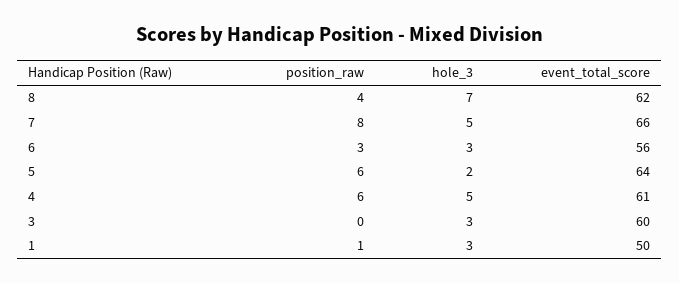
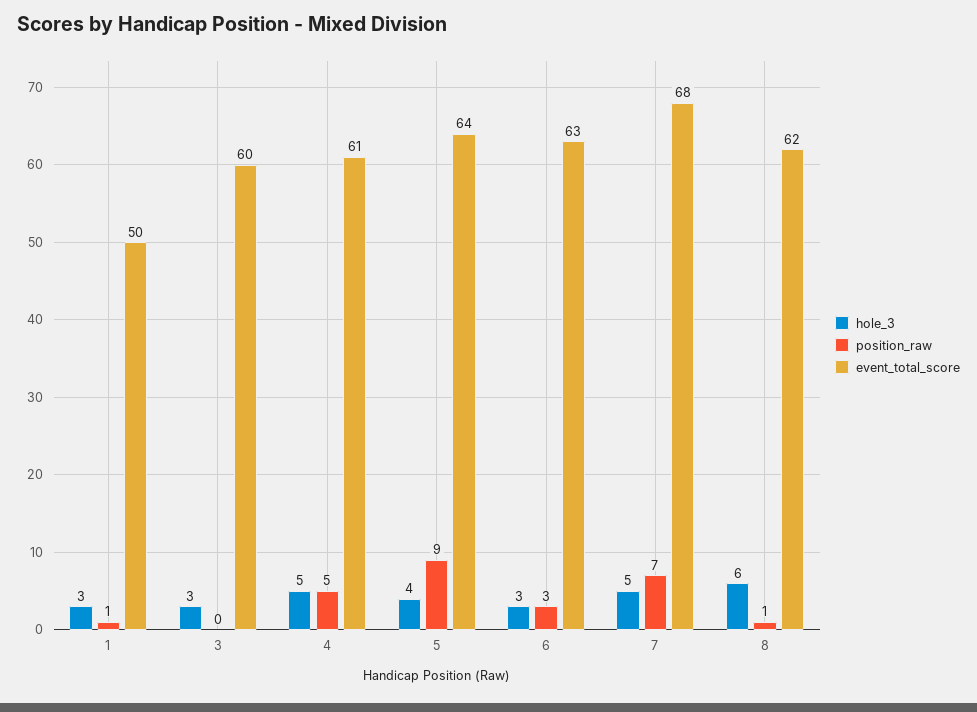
  {
    "position_raw": {
-     "8": 4,
+     "8": 1,
-     "7": 8,
+     "7": 7,
      "6": 3,
-     "5": 6,
+     "5": 9,
-     "4": 6,
+     "4": 5,
      "3": 0,
      "1": 1
    },
    "hole_3": {
-     "8": 7,
+     "8": 6,
      "7": 5,
      "6": 3,
-     "5": 2,
+     "5": 4,
      "4": 5,
      "3": 3,
      "1": 3
    },
    "event_total_score": {
      "8": 62,
-     "7": 66,
+     "7": 68,
-     "6": 56,
+     "6": 63,
      "5": 64,
      "4": 61,
      "3": 60,
      "1": 50
    }
  }

